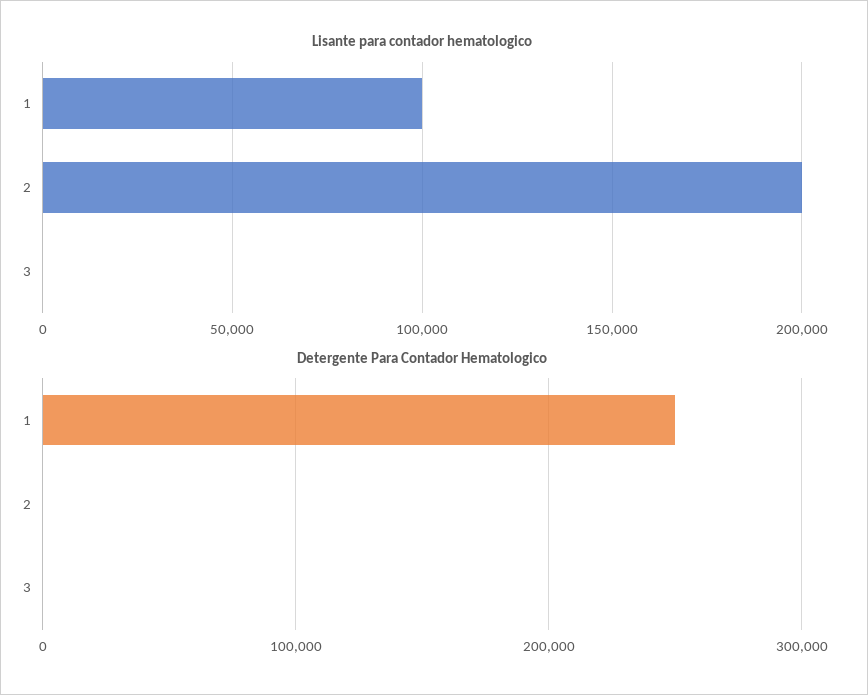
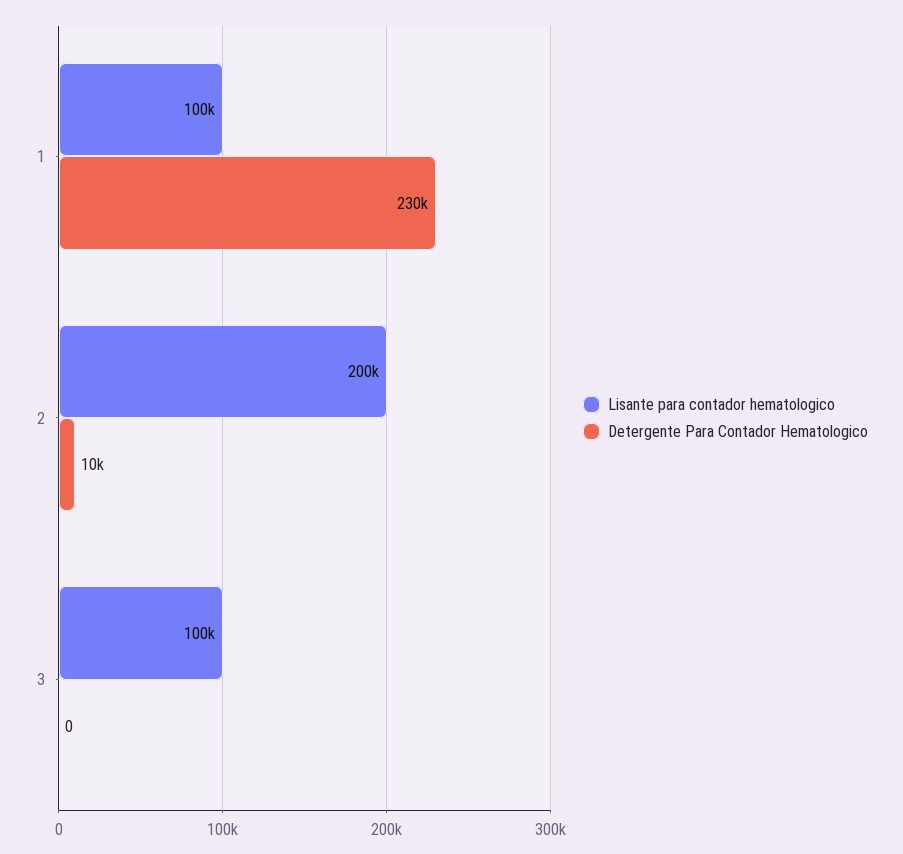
  {
    "Lisante para contador hematologico": {
      "1": 100000,
      "2": 200000,
-     "3": 0
+     "3": 100000
    },
    "Detergente Para Contador Hematologico": {
-     "1": 250000,
+     "1": 230000,
-     "2": 0,
+     "2": 10000,
      "3": 0
    }
  }

